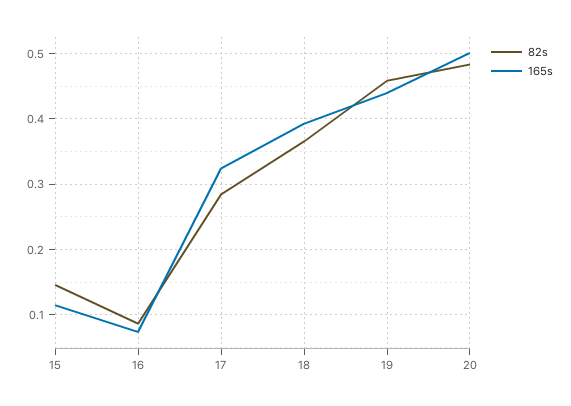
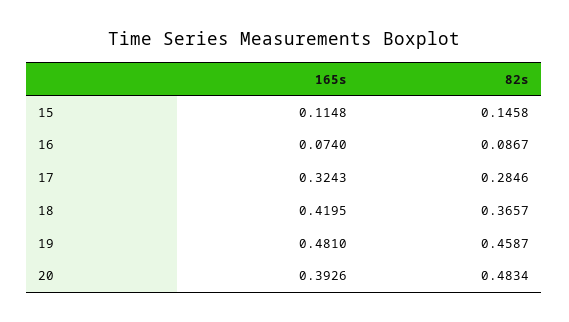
  {
    "82s": {
      "15": 0.1458,
      "16": 0.0867,
      "17": 0.2846,
      "18": 0.3657,
      "19": 0.4587,
      "20": 0.4834
    },
    "165s": {
      "15": 0.1148,
      "16": 0.074,
      "17": 0.3243,
-     "18": 0.39,
+     "18": 0.4195,
-     "19": 0.44,
+     "19": 0.481,
-     "20": 0.5
+     "20": 0.3926
    }
  }

